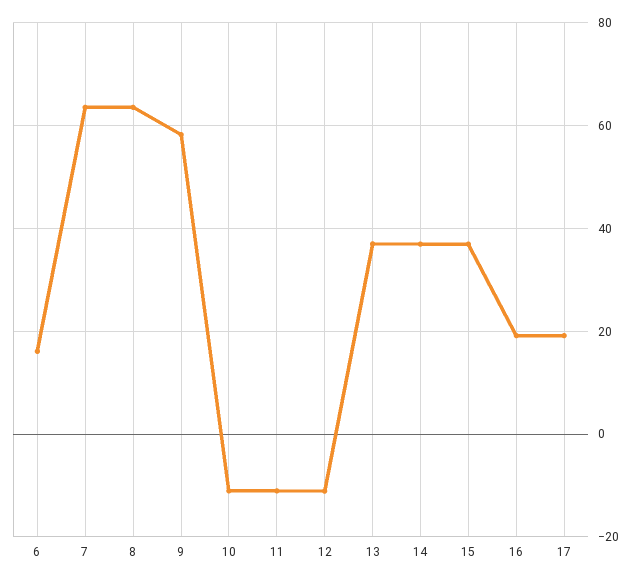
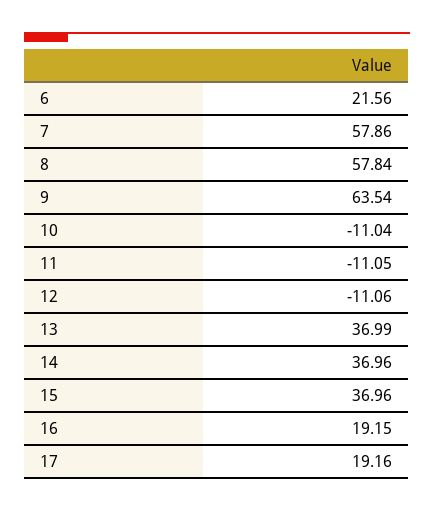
  {
-   "6": 16,
+   "6": 21.56,
-   "7": 64,
+   "7": 57.86,
-   "8": 64,
+   "8": 57.84,
-   "9": 58,
+   "9": 63.54,
    "10": -11.04,
    "11": -11.05,
    "12": -11.06,
    "13": 36.99,
    "14": 36.96,
    "15": 36.96,
    "16": 19.15,
    "17": 19.16
  }

